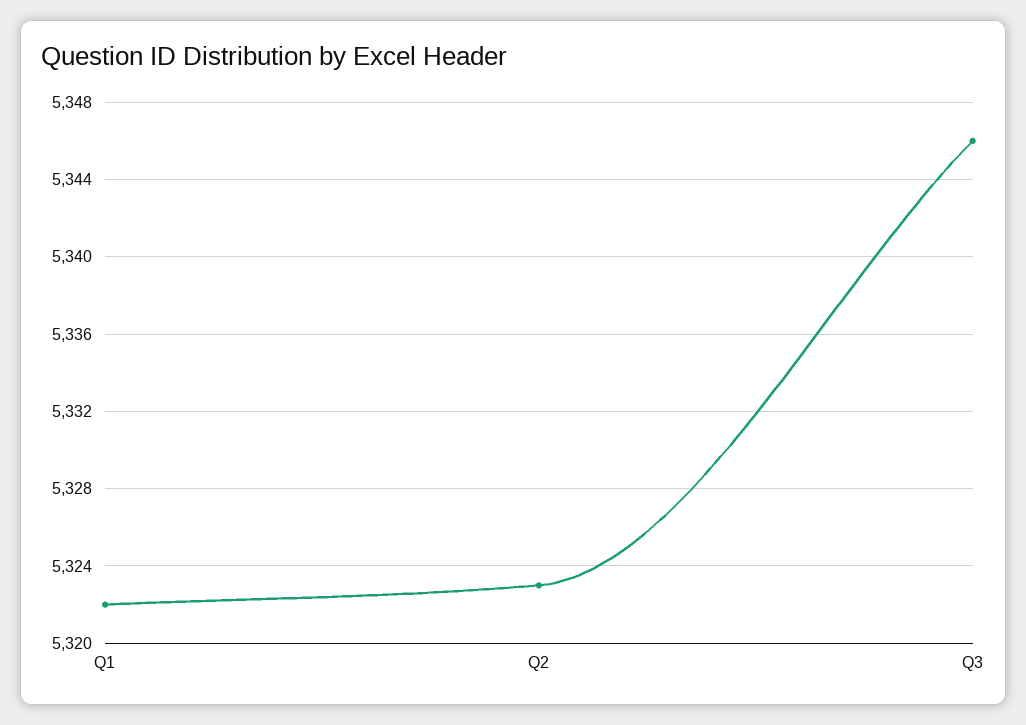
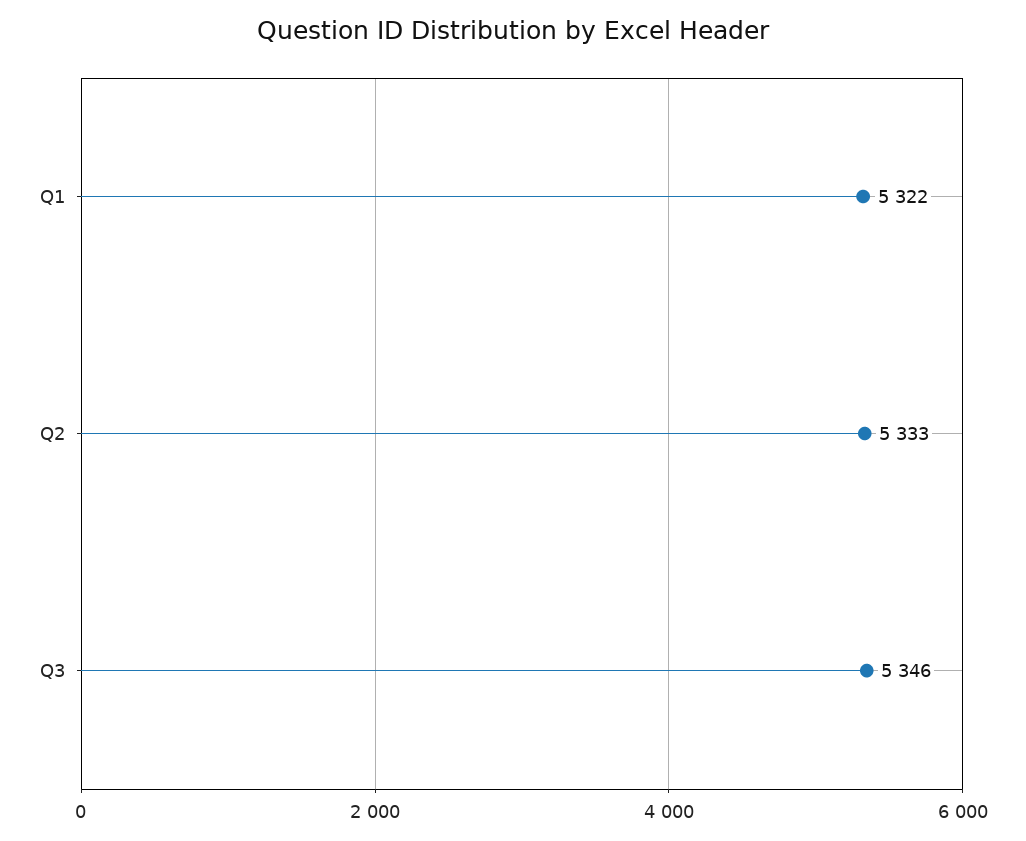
  {
    "Q1": 5322,
-   "Q2": 5323,
+   "Q2": 5333,
    "Q3": 5346
  }

